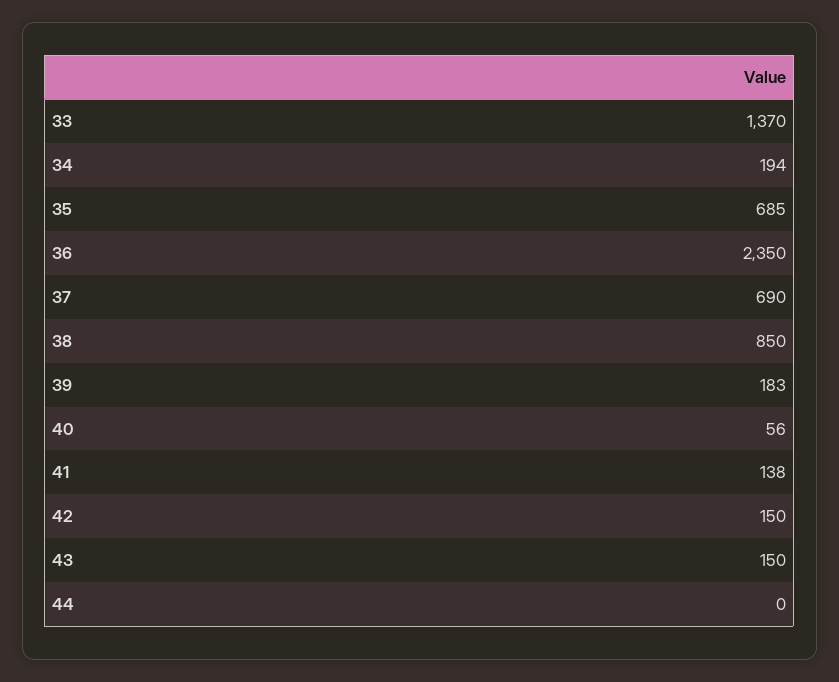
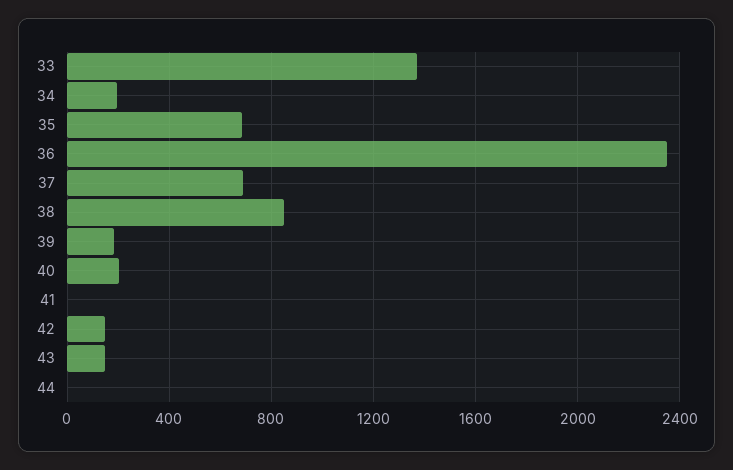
  {
    "33": 1370,
    "34": 194,
    "35": 685,
    "36": 2350,
    "37": 690,
    "38": 850,
    "39": 183,
-   "40": 56,
+   "40": 200,
-   "41": 138,
+   "41": 0,
    "42": 150,
    "43": 150,
    "44": 0
  }

